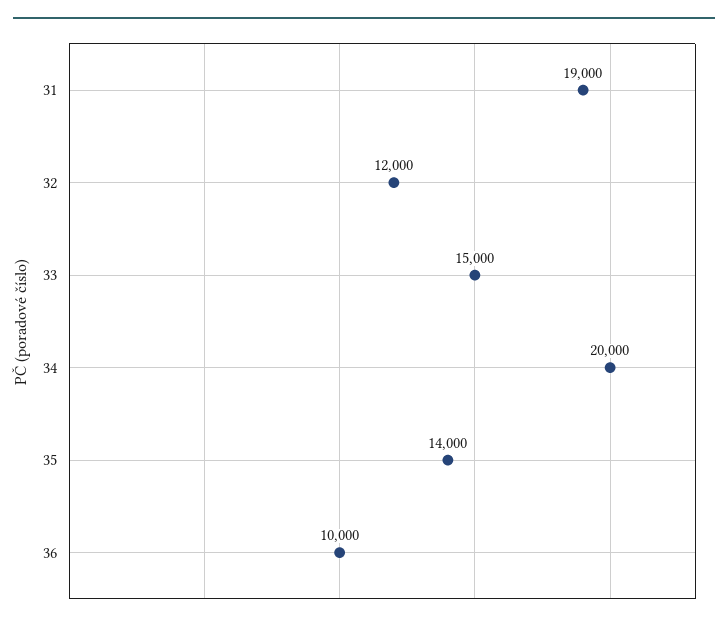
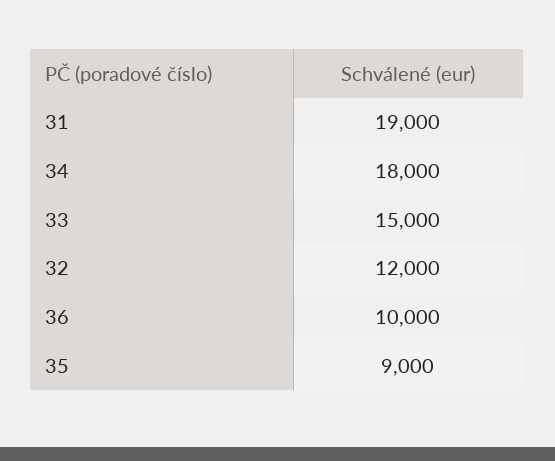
  {
    "31": 19000,
    "32": 12000,
    "33": 15000,
-   "34": 20000,
+   "34": 18000,
-   "35": 14000,
+   "35": 9000,
    "36": 10000
  }

